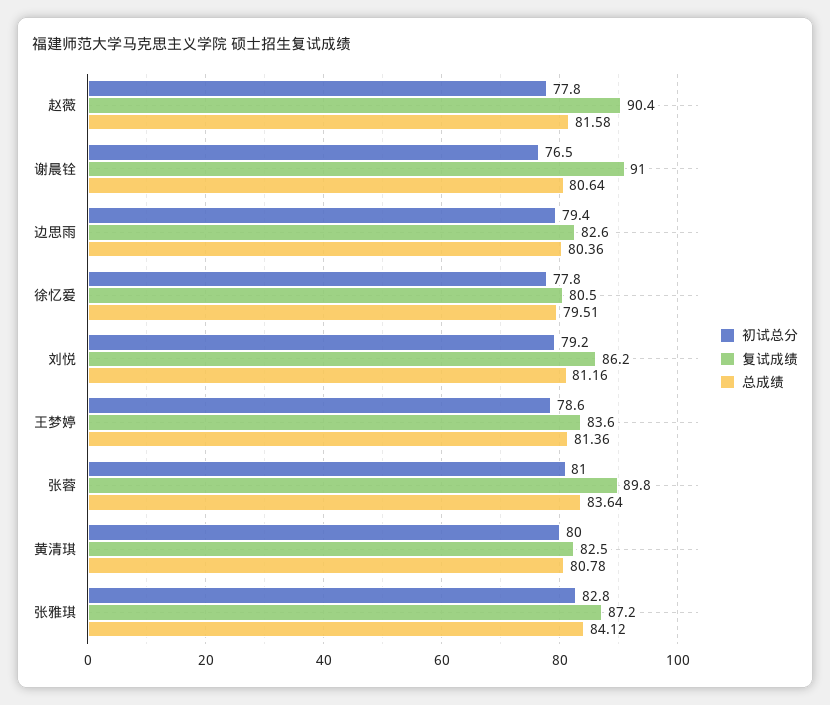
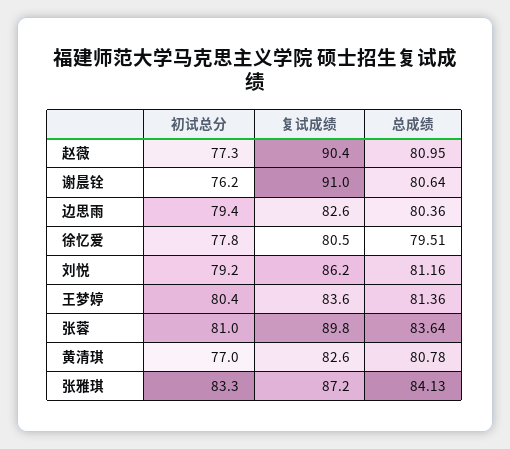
  {
    "初试总分": {
-     "赵薇": 77.8,
+     "赵薇": 77.3,
-     "谢晨铨": 76.5,
+     "谢晨铨": 76.2,
      "边思雨": 79.4,
      "徐忆爱": 77.8,
      "刘悦": 79.2,
-     "王梦婷": 78.6,
+     "王梦婷": 80.4,
      "张蓉": 81,
-     "黄清琪": 80,
+     "黄清琪": 77,
-     "张雅琪": 82.8
+     "张雅琪": 83.3
    },
    "复试成绩": {
      "赵薇": 90.4,
      "谢晨铨": 91,
      "边思雨": 82.6,
      "徐忆爱": 80.5,
      "刘悦": 86.2,
      "王梦婷": 83.6,
      "张蓉": 89.8,
-     "黄清琪": 82.5,
+     "黄清琪": 82.6,
      "张雅琪": 87.2
    },
    "总成绩": {
-     "赵薇": 81.58,
+     "赵薇": 80.95,
      "谢晨铨": 80.64,
      "边思雨": 80.36,
      "徐忆爱": 79.51,
      "刘悦": 81.16,
      "王梦婷": 81.36,
      "张蓉": 83.64,
      "黄清琪": 80.78,
-     "张雅琪": 84.12
+     "张雅琪": 84.13
    }
  }

